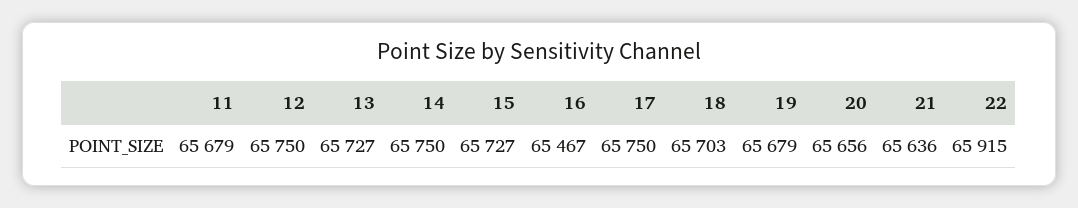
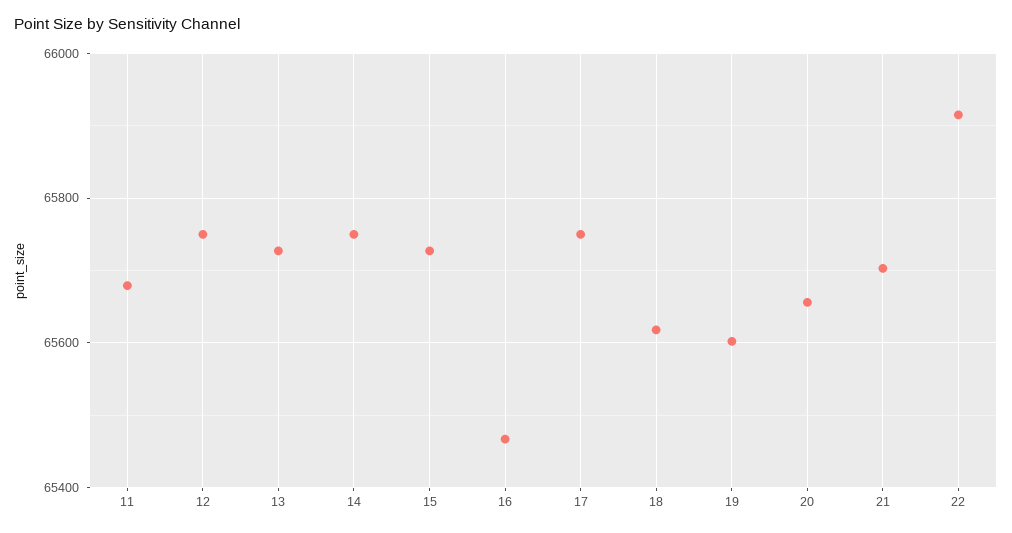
  {
    "11": 65679,
    "12": 65750,
    "13": 65727,
    "14": 65750,
    "15": 65727,
    "16": 65467,
    "17": 65750,
-   "18": 65703,
+   "18": 65620,
-   "19": 65679,
+   "19": 65600,
    "20": 65656,
-   "21": 65636,
+   "21": 65700,
    "22": 65915
  }

